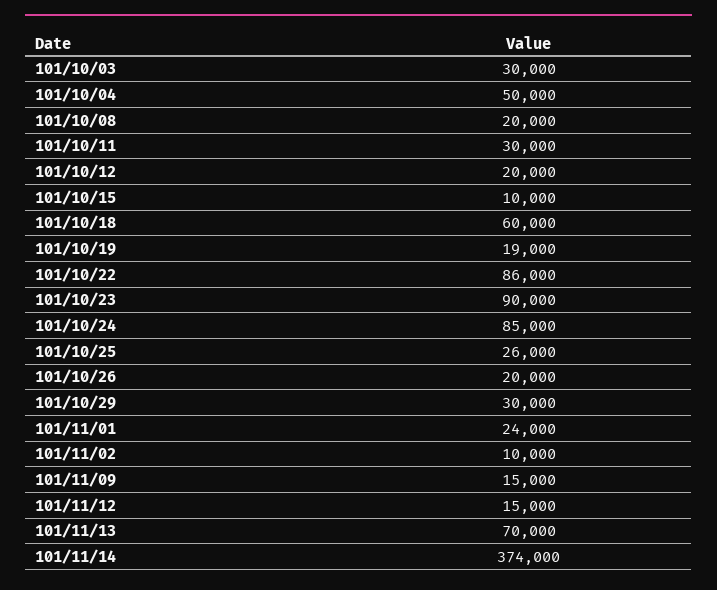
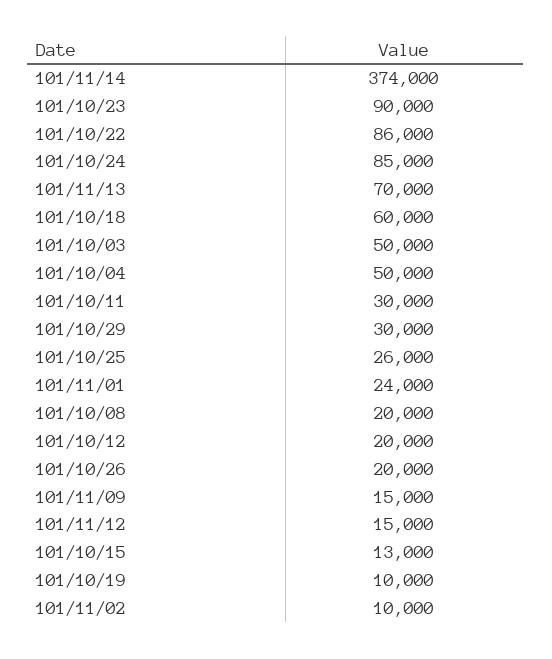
  {
-   "101/10/03": 30000,
+   "101/10/03": 50000,
    "101/10/04": 50000,
    "101/10/08": 20000,
    "101/10/11": 30000,
    "101/10/12": 20000,
-   "101/10/15": 10000,
+   "101/10/15": 13000,
    "101/10/18": 60000,
-   "101/10/19": 19000,
+   "101/10/19": 10000,
    "101/10/22": 86000,
    "101/10/23": 90000,
    "101/10/24": 85000,
    "101/10/25": 26000,
    "101/10/26": 20000,
    "101/10/29": 30000,
    "101/11/01": 24000,
    "101/11/02": 10000,
    "101/11/09": 15000,
    "101/11/12": 15000,
    "101/11/13": 70000,
    "101/11/14": 374000
  }

